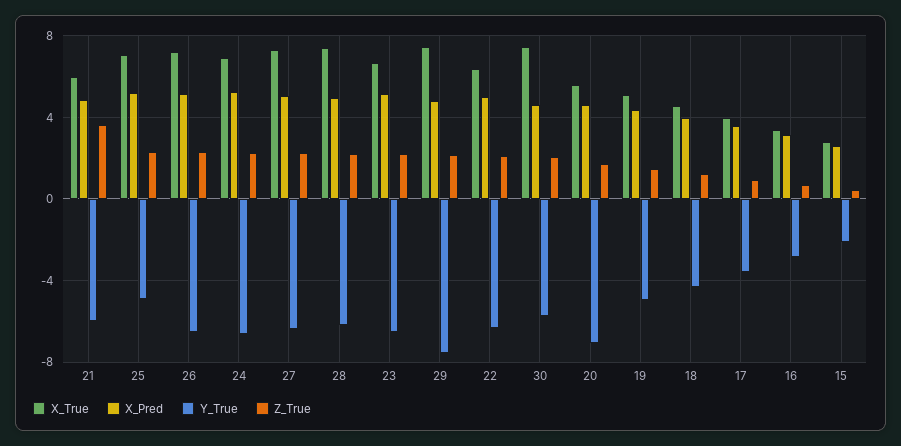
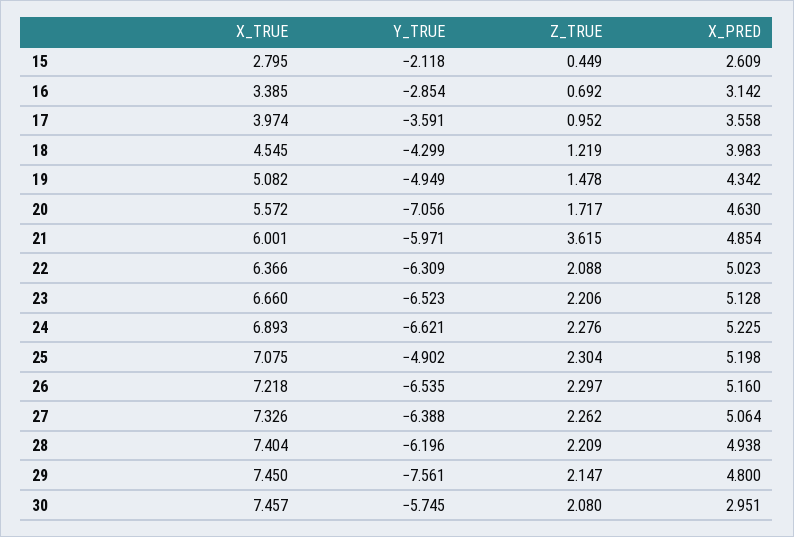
  {
    "X_True": {
      "21": 6.001,
      "25": 7.075,
      "26": 7.218,
      "24": 6.893,
      "27": 7.326,
      "28": 7.404,
      "23": 6.66,
      "29": 7.45,
      "22": 6.366,
      "30": 7.457,
      "20": 5.572,
      "19": 5.082,
      "18": 4.545,
      "17": 3.974,
      "16": 3.385,
      "15": 2.795
    },
    "X_Pred": {
      "21": 4.854,
      "25": 5.198,
      "26": 5.16,
      "24": 5.225,
      "27": 5.064,
      "28": 4.938,
      "23": 5.128,
      "29": 4.8,
      "22": 5.023,
-     "30": 4.5,
+     "30": 2.951,
      "20": 4.63,
      "19": 4.342,
      "18": 3.983,
      "17": 3.558,
      "16": 3.142,
      "15": 2.609
    },
    "Y_True": {
      "21": -5.971,
      "25": -4.902,
      "26": -6.535,
      "24": -6.621,
      "27": -6.388,
      "28": -6.196,
      "23": -6.523,
      "29": -7.561,
      "22": -6.309,
      "30": -5.745,
      "20": -7.056,
      "19": -4.949,
      "18": -4.299,
      "17": -3.591,
      "16": -2.854,
      "15": -2.118
    },
    "Z_True": {
      "21": 3.615,
      "25": 2.304,
      "26": 2.297,
      "24": 2.276,
      "27": 2.262,
      "28": 2.209,
      "23": 2.206,
      "29": 2.147,
      "22": 2.088,
      "30": 2.08,
      "20": 1.717,
      "19": 1.478,
      "18": 1.219,
      "17": 0.952,
      "16": 0.692,
      "15": 0.449
    }
  }

